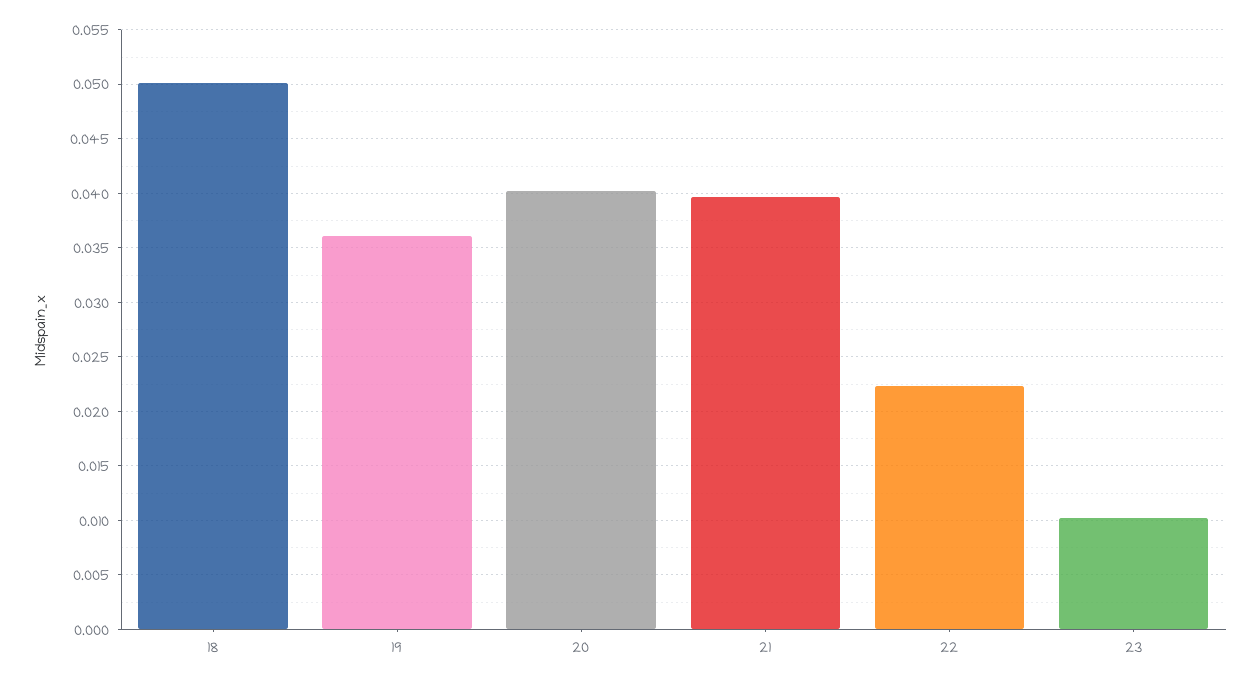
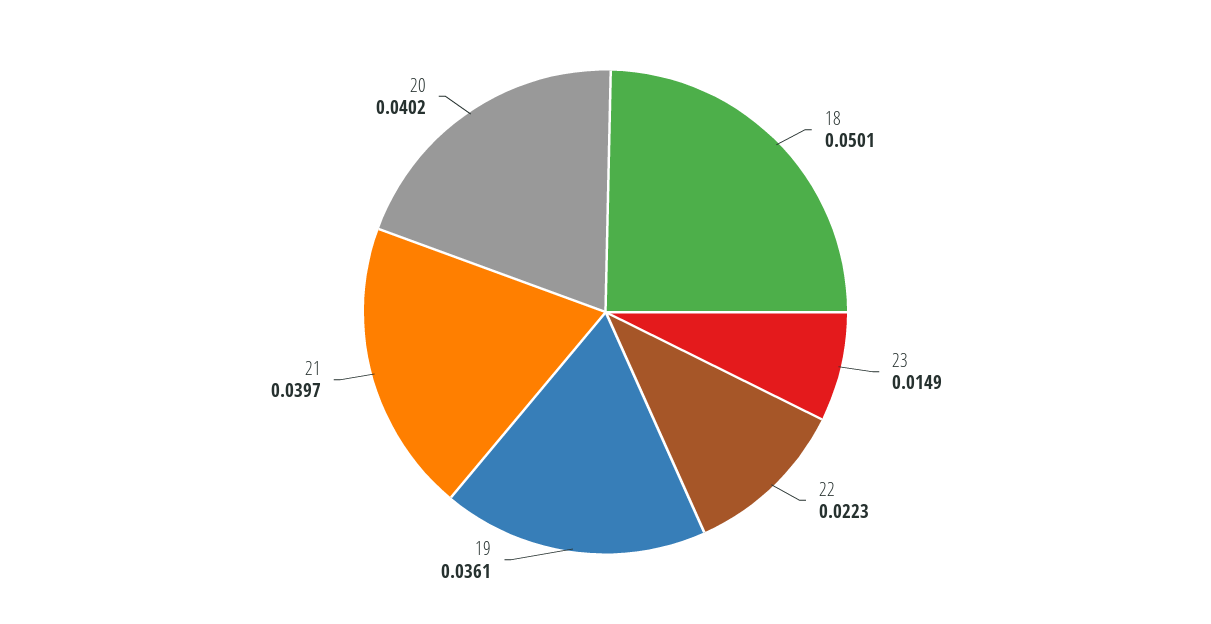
  {
    "18": 0.0501,
    "19": 0.0361,
    "20": 0.0402,
    "21": 0.0397,
    "22": 0.0223,
-   "23": 0.01
+   "23": 0.0149
  }

